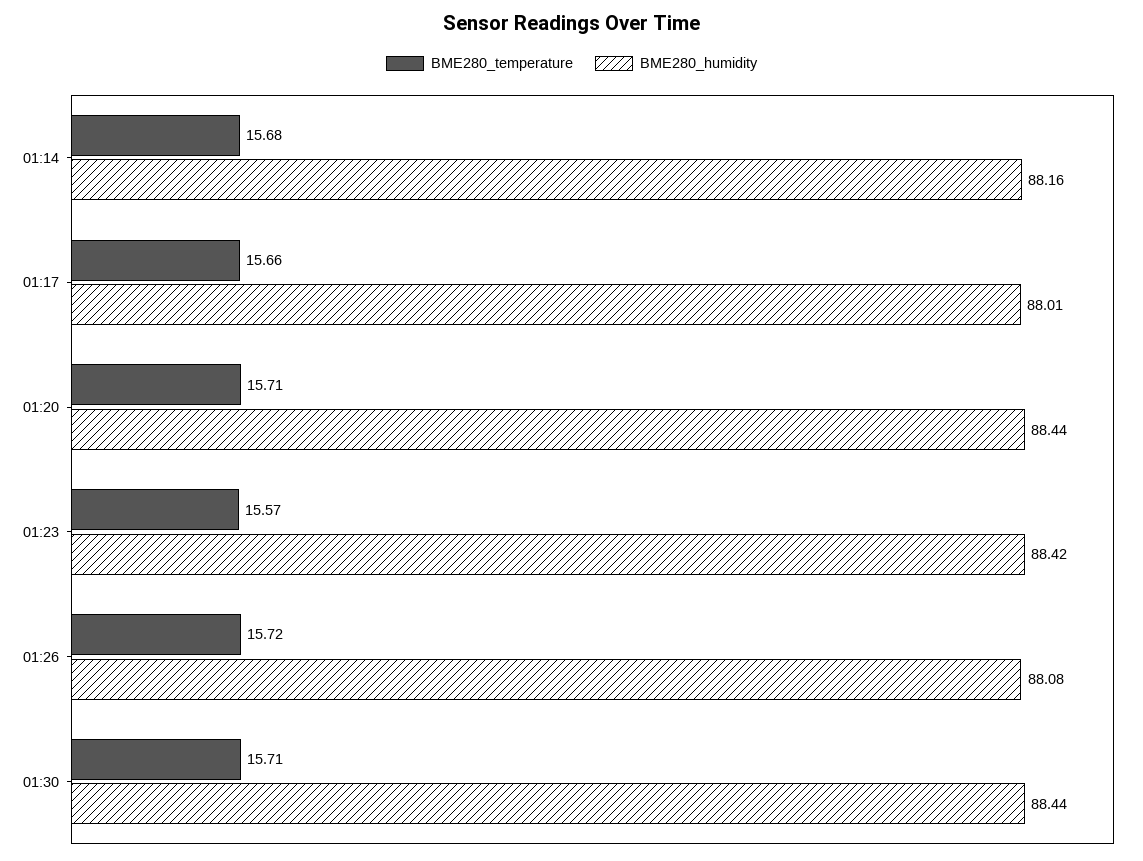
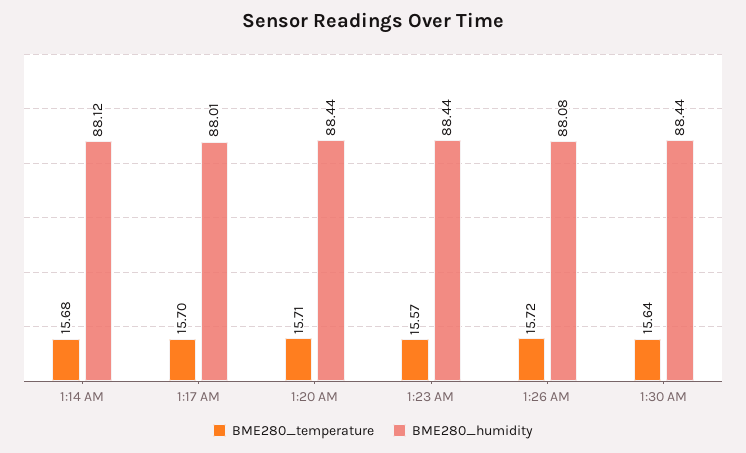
  {
    "BME280_temperature": {
      "01:14": 15.68,
-     "01:17": 15.66,
+     "01:17": 15.7,
      "01:20": 15.71,
      "01:23": 15.57,
      "01:26": 15.72,
-     "01:30": 15.71
+     "01:30": 15.64
    },
    "BME280_humidity": {
-     "01:14": 88.16,
+     "01:14": 88.12,
      "01:17": 88.01,
      "01:20": 88.44,
-     "01:23": 88.42,
+     "01:23": 88.44,
      "01:26": 88.08,
      "01:30": 88.44
    }
  }

